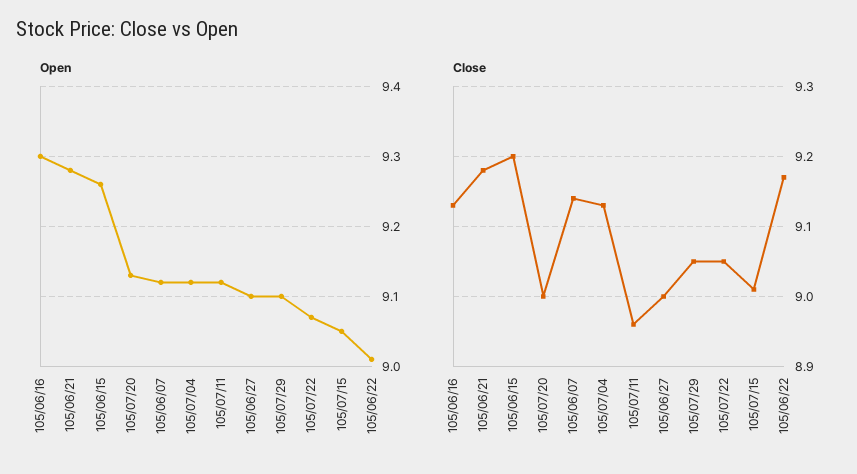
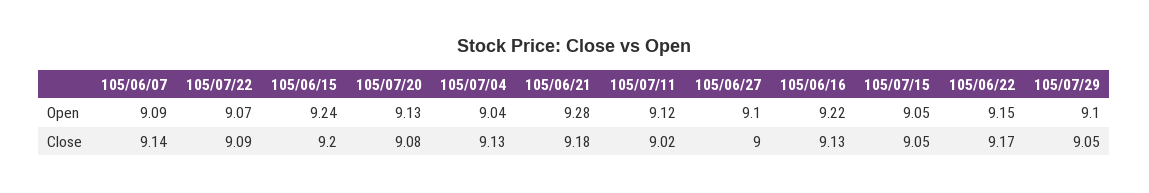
  {
    "Open": {
-     "105/06/16": 9.3,
+     "105/06/16": 9.22,
      "105/06/21": 9.28,
-     "105/06/15": 9.26,
+     "105/06/15": 9.24,
      "105/07/20": 9.13,
-     "105/06/07": 9.12,
+     "105/06/07": 9.09,
-     "105/07/04": 9.12,
+     "105/07/04": 9.04,
      "105/07/11": 9.12,
      "105/06/27": 9.1,
      "105/07/29": 9.1,
      "105/07/22": 9.07,
      "105/07/15": 9.05,
-     "105/06/22": 9.01
+     "105/06/22": 9.15
    },
    "Close": {
      "105/06/16": 9.13,
      "105/06/21": 9.18,
      "105/06/15": 9.2,
-     "105/07/20": 9,
+     "105/07/20": 9.08,
      "105/06/07": 9.14,
      "105/07/04": 9.13,
-     "105/07/11": 8.96,
+     "105/07/11": 9.02,
      "105/06/27": 9,
      "105/07/29": 9.05,
-     "105/07/22": 9.05,
+     "105/07/22": 9.09,
-     "105/07/15": 9.01,
+     "105/07/15": 9.05,
      "105/06/22": 9.17
    }
  }

